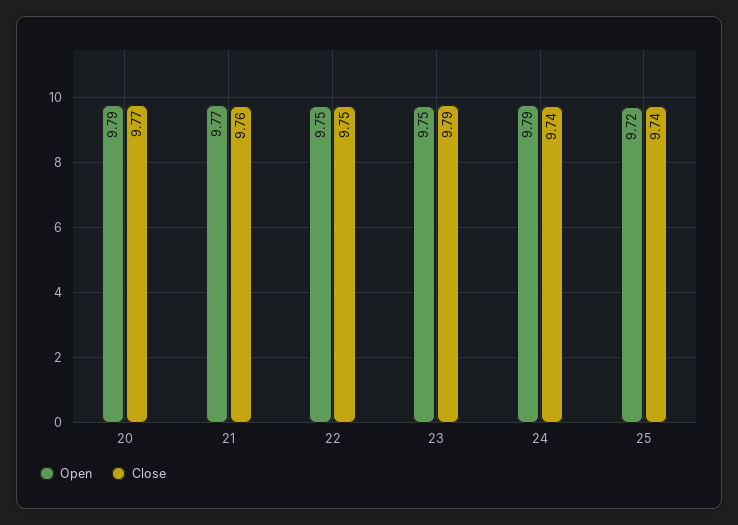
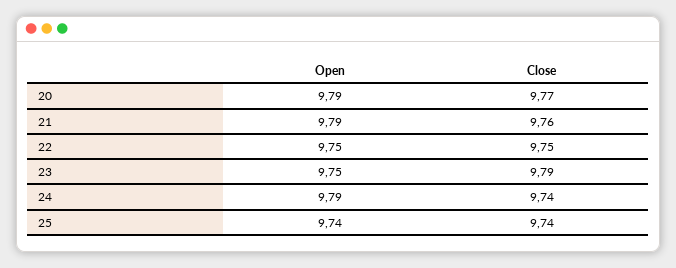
  {
    "Open": {
      "20": 9.79,
-     "21": 9.77,
+     "21": 9.79,
      "22": 9.75,
      "23": 9.75,
      "24": 9.79,
-     "25": 9.72
+     "25": 9.74
    },
    "Close": {
      "20": 9.77,
      "21": 9.76,
      "22": 9.75,
      "23": 9.79,
      "24": 9.74,
      "25": 9.74
    }
  }

